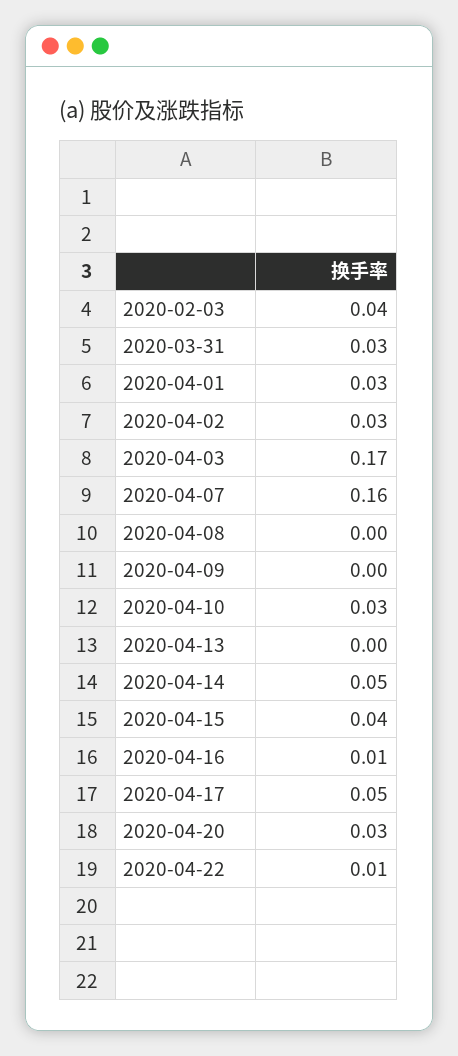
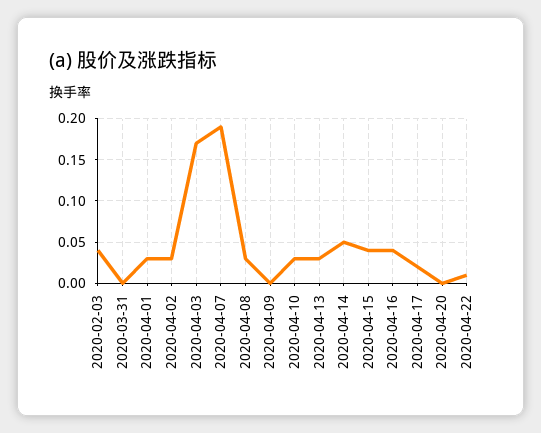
  {
    "2020-02-03": 0.04,
-   "2020-03-31": 0.03,
+   "2020-03-31": 0,
    "2020-04-01": 0.03,
    "2020-04-02": 0.03,
    "2020-04-03": 0.17,
-   "2020-04-07": 0.16,
+   "2020-04-07": 0.19,
-   "2020-04-08": 0,
+   "2020-04-08": 0.03,
    "2020-04-09": 0,
    "2020-04-10": 0.03,
-   "2020-04-13": 0,
+   "2020-04-13": 0.03,
    "2020-04-14": 0.05,
    "2020-04-15": 0.04,
-   "2020-04-16": 0.01,
+   "2020-04-16": 0.04,
-   "2020-04-17": 0.05,
+   "2020-04-17": 0.02,
-   "2020-04-20": 0.03,
+   "2020-04-20": 0,
    "2020-04-22": 0.01
  }

